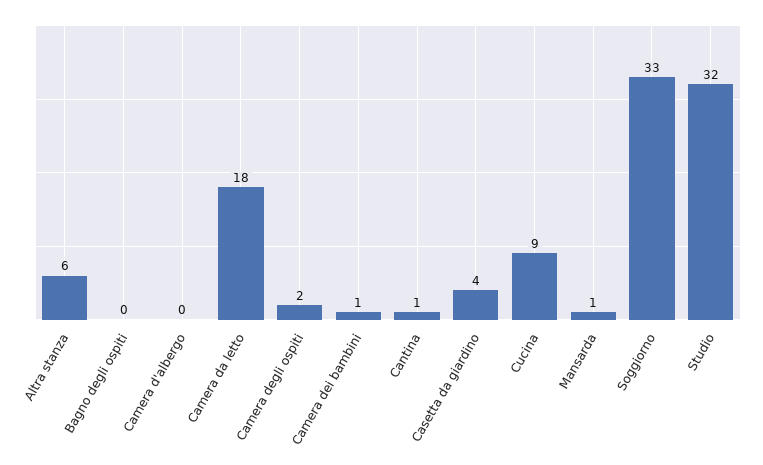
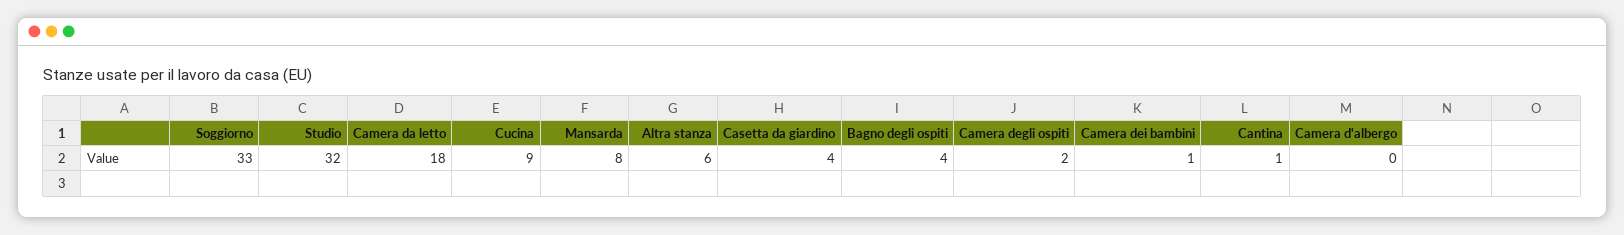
  {
    "Altra stanza": 6,
-   "Bagno degli ospiti": 0,
+   "Bagno degli ospiti": 4,
    "Camera d'albergo": 0,
    "Camera da letto": 18,
    "Camera degli ospiti": 2,
    "Camera dei bambini": 1,
    "Cantina": 1,
    "Casetta da giardino": 4,
    "Cucina": 9,
-   "Mansarda": 1,
+   "Mansarda": 8,
    "Soggiorno": 33,
    "Studio": 32
  }

